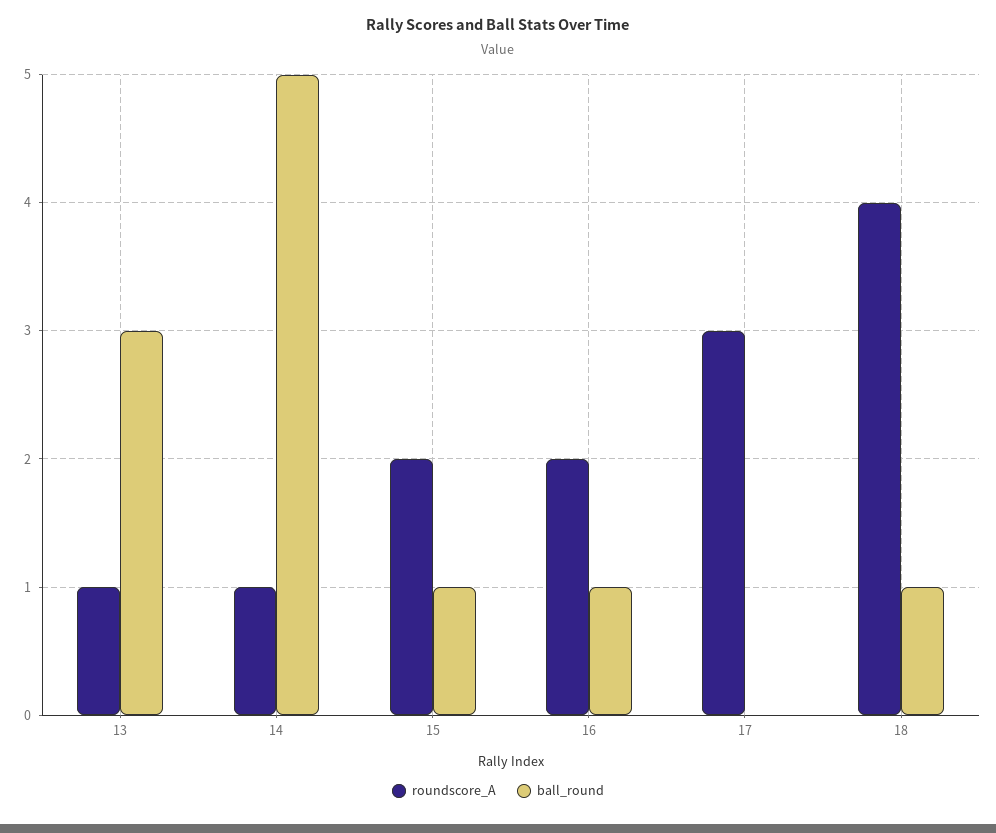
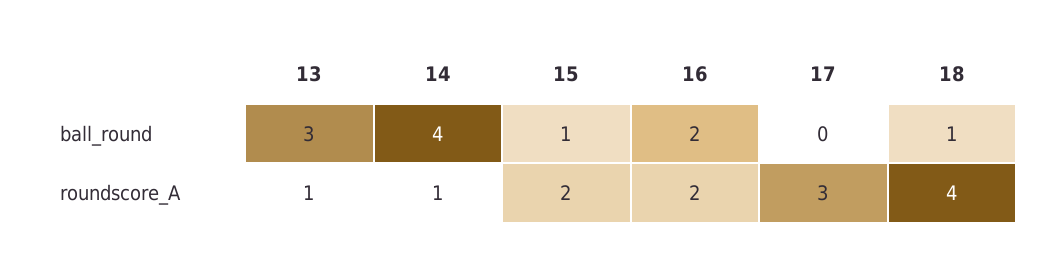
  {
    "roundscore_A": {
      "13": 1,
      "14": 1,
      "15": 2,
      "16": 2,
      "17": 3,
      "18": 4
    },
    "ball_round": {
      "13": 3,
-     "14": 5,
+     "14": 4,
      "15": 1,
-     "16": 1,
+     "16": 2,
      "17": 0,
      "18": 1
    }
  }

